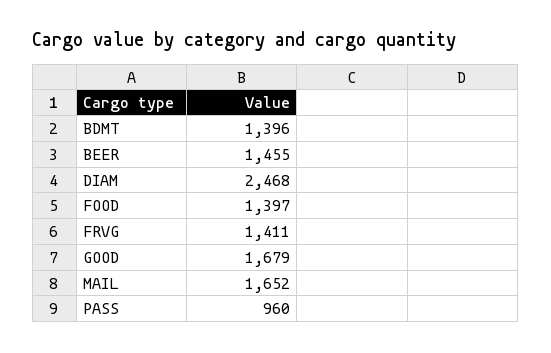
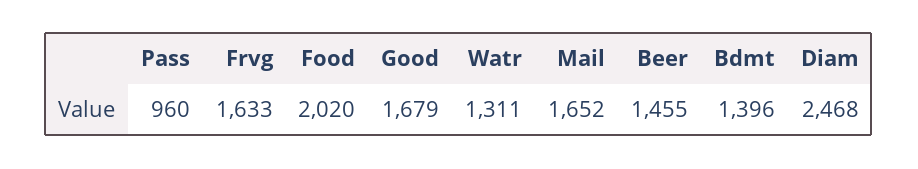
  {
    "BDMT": 1396,
    "BEER": 1455,
    "DIAM": 2468,
-   "FOOD": 1397,
+   "FOOD": 2020,
-   "FRVG": 1411,
+   "FRVG": 1633,
    "GOOD": 1679,
    "MAIL": 1652,
-   "PASS": 960
+   "PASS": 960,
+   "Watr": 1311
  }

